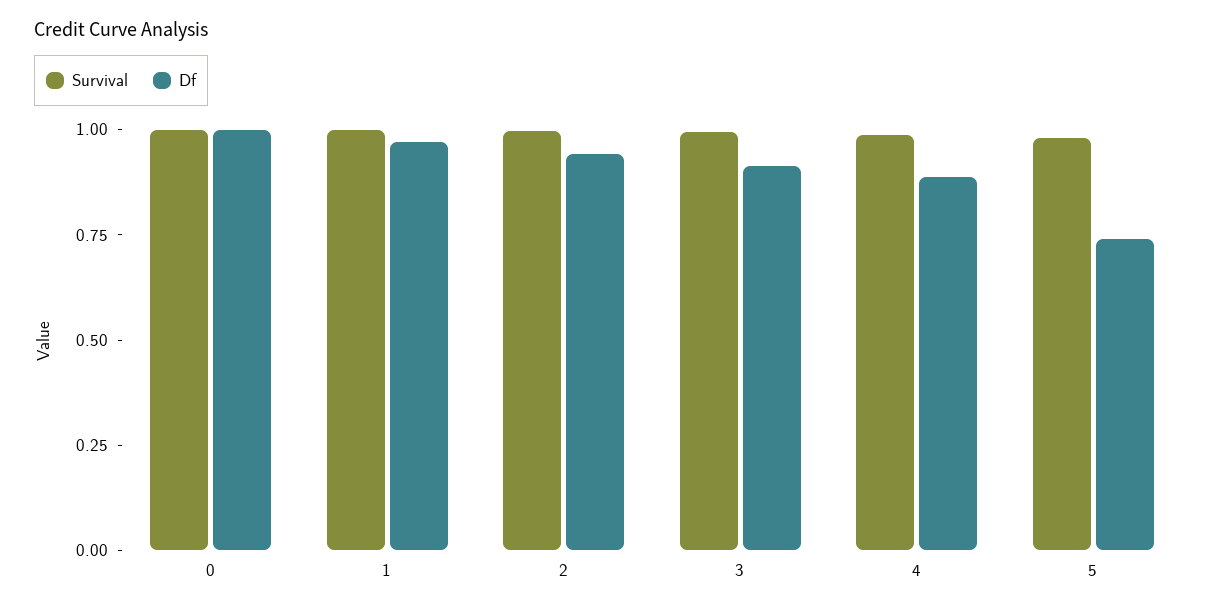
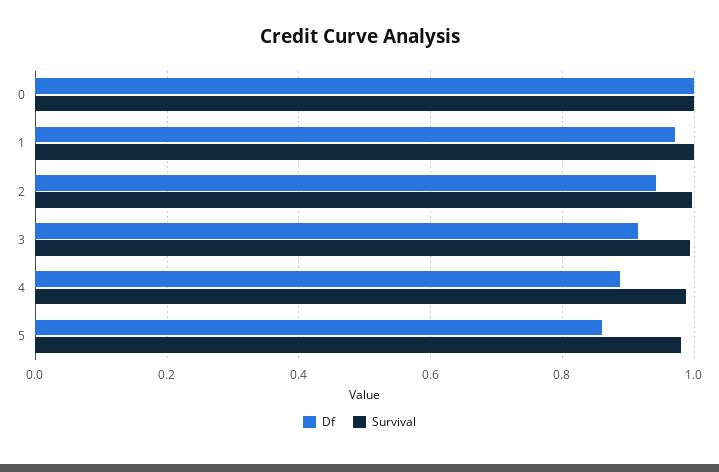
  {
    "Survival": {
      "0": 1,
      "1": 1,
      "2": 1,
      "3": 1,
      "4": 0.98,
      "5": 0.98
    },
    "Df": {
      "0": 1,
      "1": 0.98,
      "2": 0.94,
      "3": 0.92,
      "4": 0.88,
-     "5": 0.75
+     "5": 0.86
    }
  }

